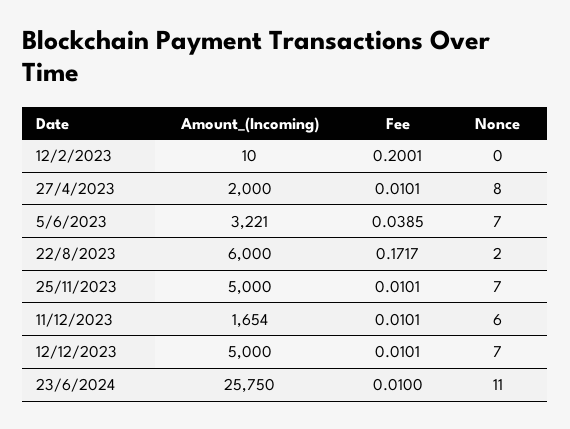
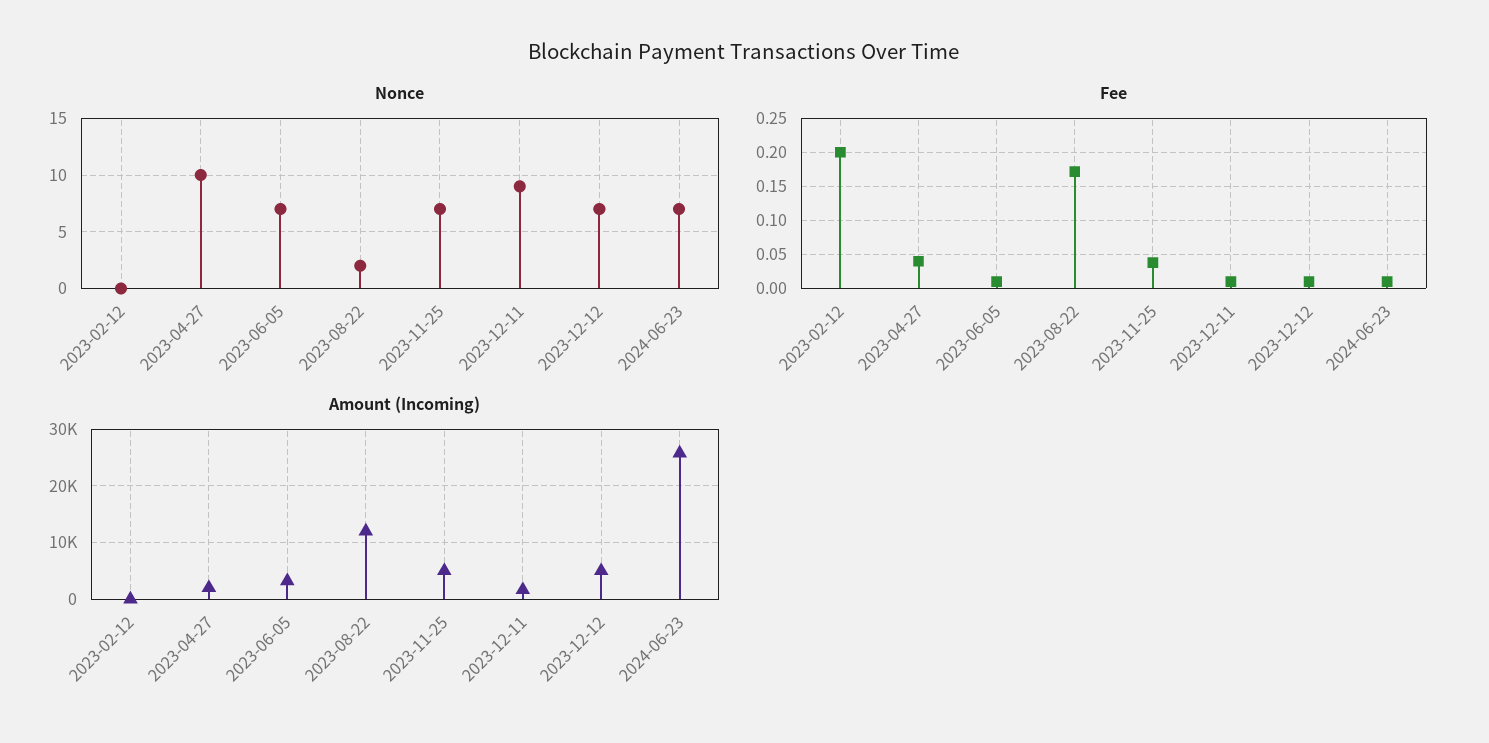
  {
    "Amount_(Incoming)": {
      "12/2/2023": 10,
      "27/4/2023": 2000,
      "5/6/2023": 3221,
-     "22/8/2023": 6000,
+     "22/8/2023": 12000,
      "25/11/2023": 5000,
      "11/12/2023": 1654,
      "12/12/2023": 5000,
      "23/6/2024": 25750
    },
    "Fee": {
      "12/2/2023": 0.2001,
-     "27/4/2023": 0.0101,
+     "27/4/2023": 0.04,
-     "5/6/2023": 0.0385,
+     "5/6/2023": 0.01,
      "22/8/2023": 0.1717,
-     "25/11/2023": 0.0101,
+     "25/11/2023": 0.04,
      "11/12/2023": 0.0101,
      "12/12/2023": 0.0101,
      "23/6/2024": 0.01
    },
    "Nonce": {
      "12/2/2023": 0,
-     "27/4/2023": 8,
+     "27/4/2023": 10,
      "5/6/2023": 7,
      "22/8/2023": 2,
      "25/11/2023": 7,
-     "11/12/2023": 6,
+     "11/12/2023": 9,
      "12/12/2023": 7,
-     "23/6/2024": 11
+     "23/6/2024": 7
    }
  }

